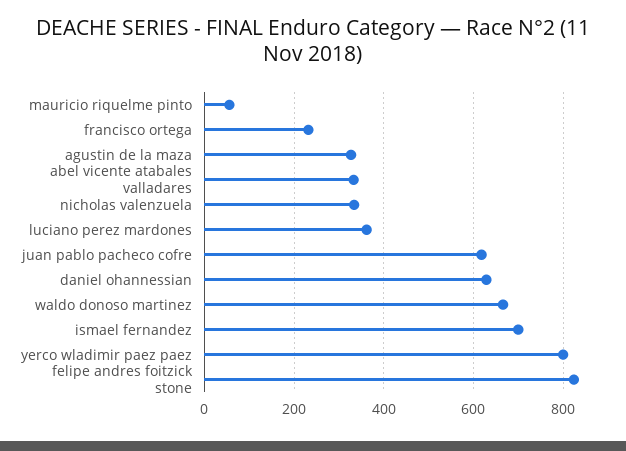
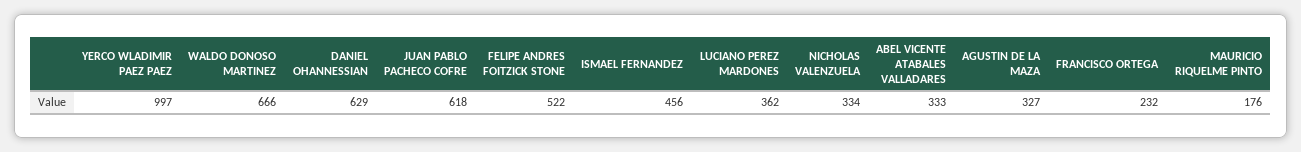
  {
-   "mauricio riquelme pinto": 60,
+   "mauricio riquelme pinto": 176,
    "francisco ortega": 232,
    "agustin de la maza": 327,
    "abel vicente atabales valladares": 333,
    "nicholas valenzuela": 334,
    "luciano perez mardones": 362,
    "juan pablo pacheco cofre": 618,
    "daniel ohannessian": 629,
    "waldo donoso martinez": 666,
-   "ismael fernandez": 700,
+   "ismael fernandez": 456,
-   "yerco wladimir paez paez": 800,
+   "yerco wladimir paez paez": 997,
-   "felipe andres foitzick stone": 820
+   "felipe andres foitzick stone": 522
  }

